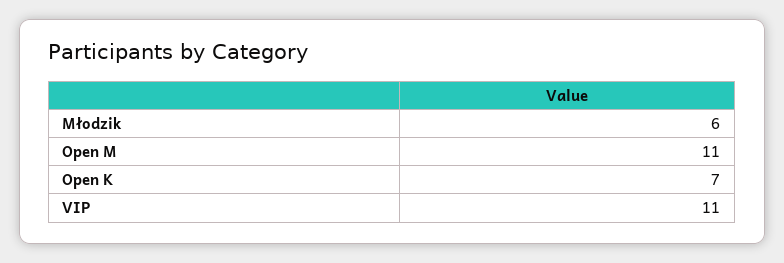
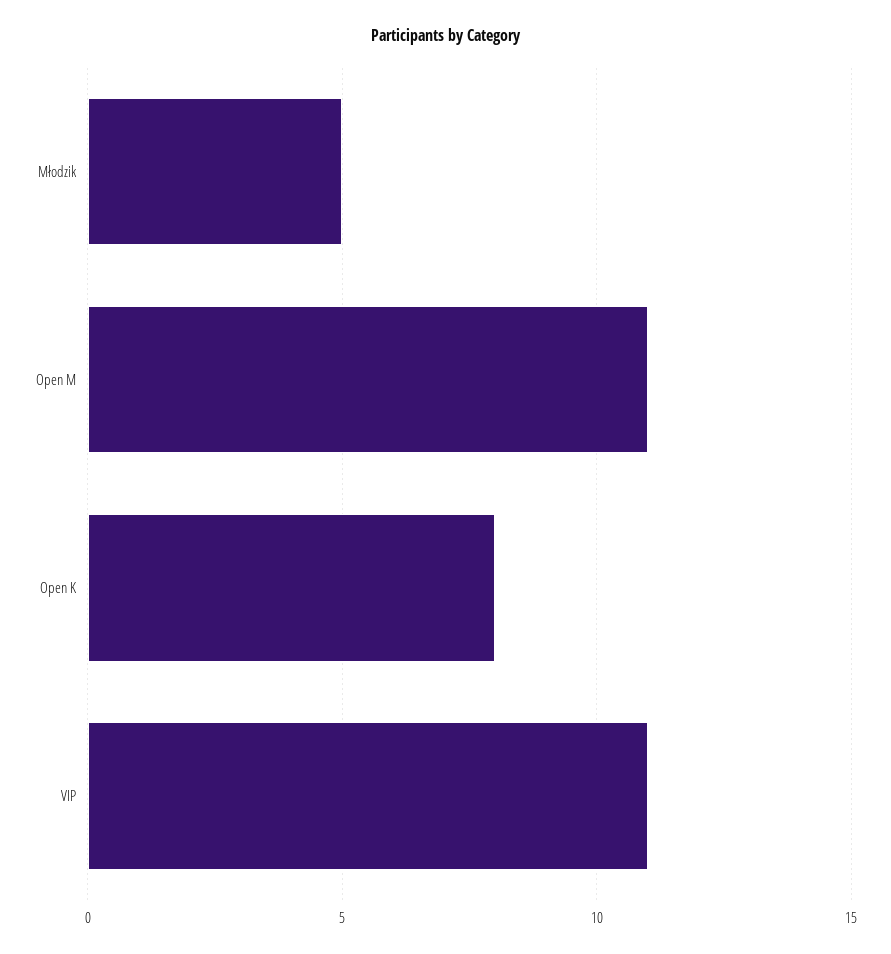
  {
-   "Młodzik": 6,
+   "Młodzik": 5,
    "Open M": 11,
-   "Open K": 7,
+   "Open K": 8,
    "VIP": 11
  }

